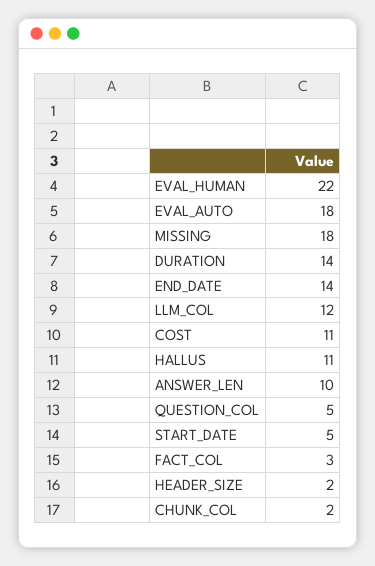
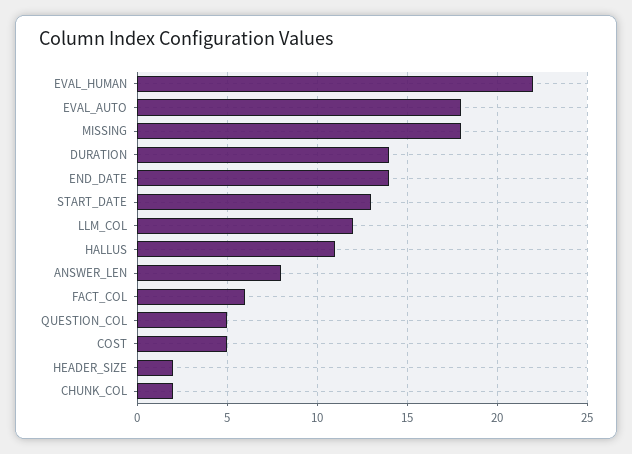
  {
    "EVAL_HUMAN": 22,
    "EVAL_AUTO": 18,
    "MISSING": 18,
    "DURATION": 14,
    "END_DATE": 14,
    "LLM_COL": 12,
-   "COST": 11,
+   "COST": 5,
    "HALLUS": 11,
-   "ANSWER_LEN": 10,
+   "ANSWER_LEN": 8,
    "QUESTION_COL": 5,
-   "START_DATE": 5,
+   "START_DATE": 13,
-   "FACT_COL": 3,
+   "FACT_COL": 6,
    "HEADER_SIZE": 2,
    "CHUNK_COL": 2
  }

